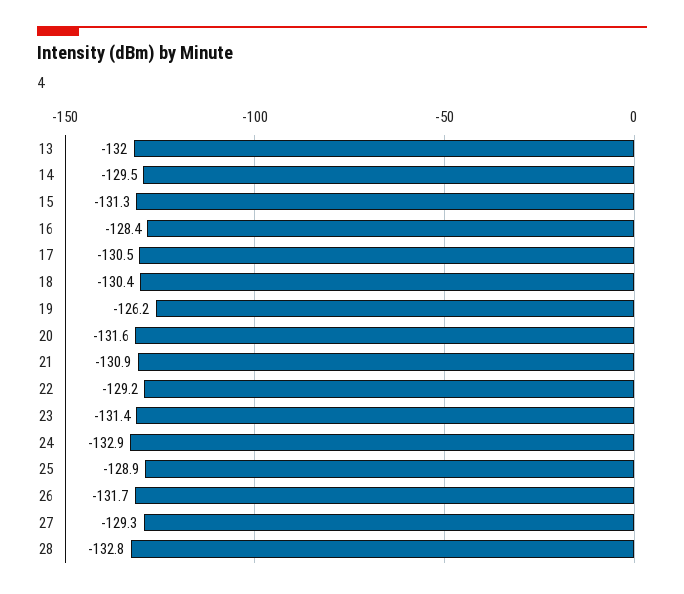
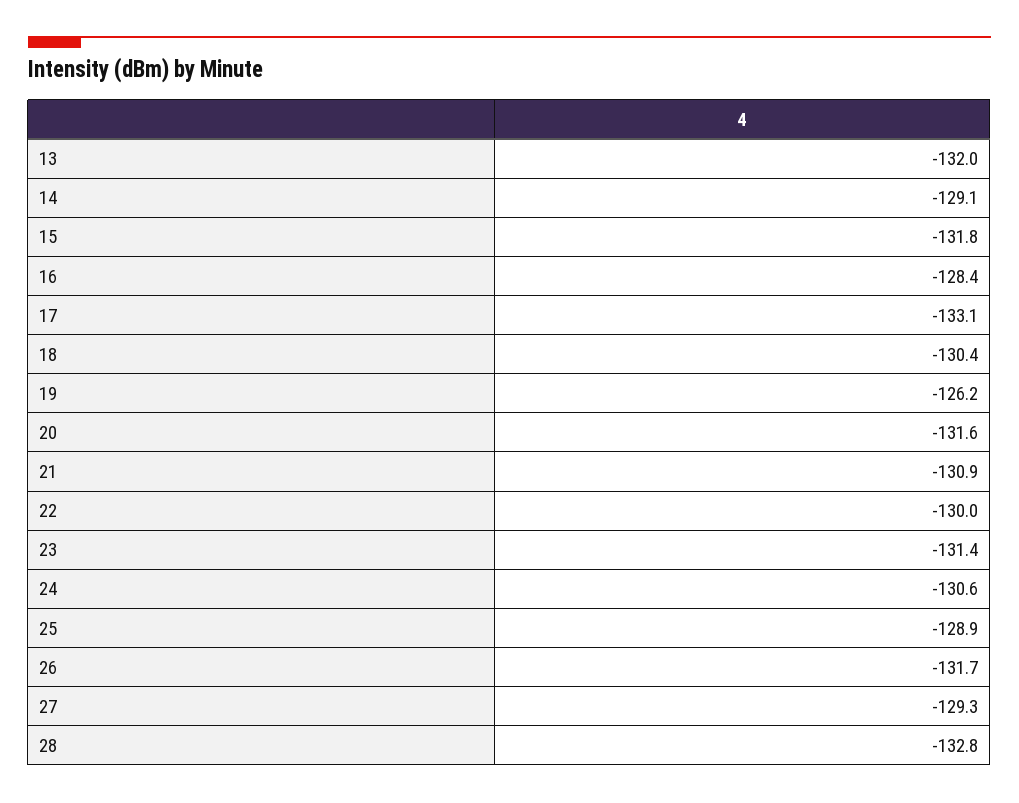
  {
    "13": -132,
-   "14": -129.5,
+   "14": -129.1,
-   "15": -131.3,
+   "15": -131.8,
    "16": -128.4,
-   "17": -130.5,
+   "17": -133.1,
    "18": -130.4,
    "19": -126.2,
    "20": -131.6,
    "21": -130.9,
-   "22": -129.2,
+   "22": -130,
    "23": -131.4,
-   "24": -132.9,
+   "24": -130.6,
    "25": -128.9,
    "26": -131.7,
    "27": -129.3,
    "28": -132.8
  }

